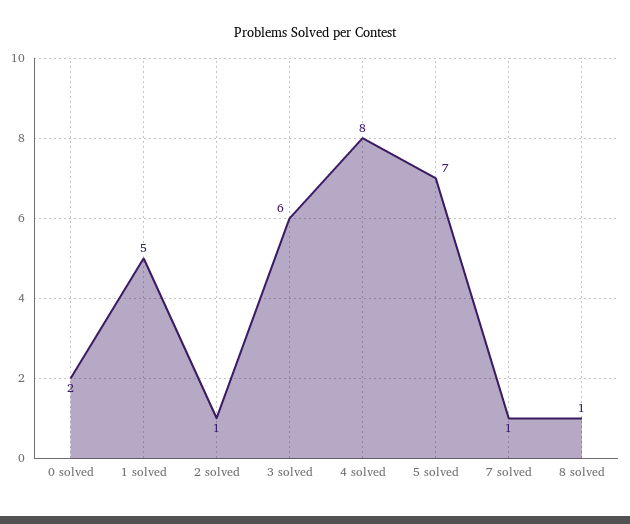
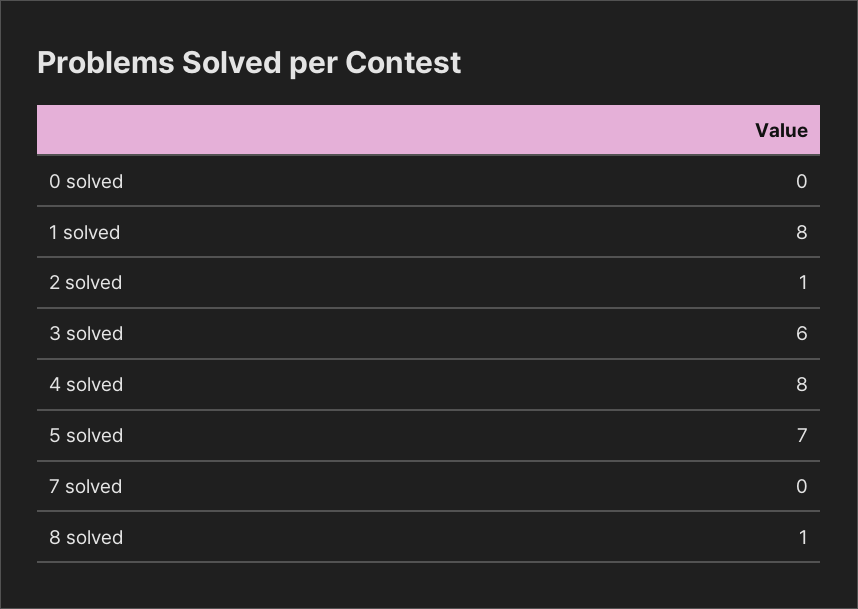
  {
-   "0 solved": 2,
+   "0 solved": 0,
-   "1 solved": 5,
+   "1 solved": 8,
    "2 solved": 1,
    "3 solved": 6,
    "4 solved": 8,
    "5 solved": 7,
-   "7 solved": 1,
+   "7 solved": 0,
    "8 solved": 1
  }

